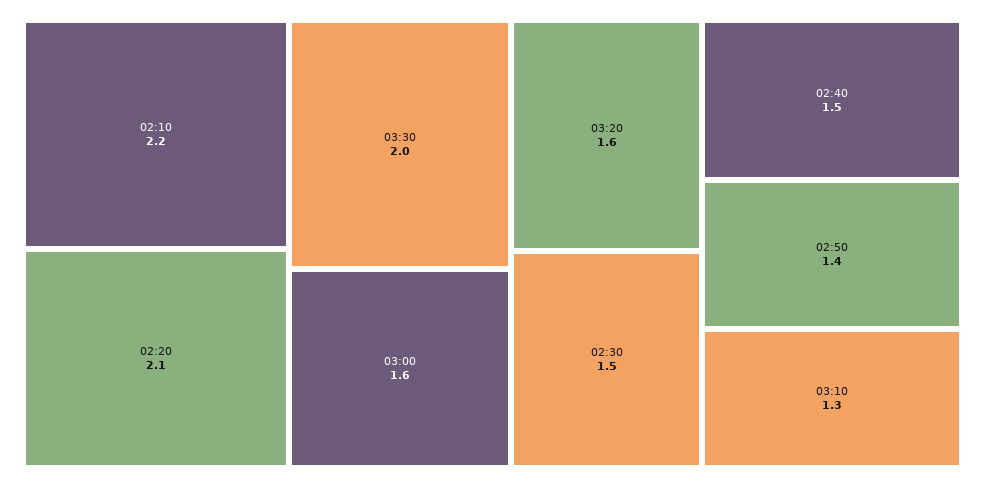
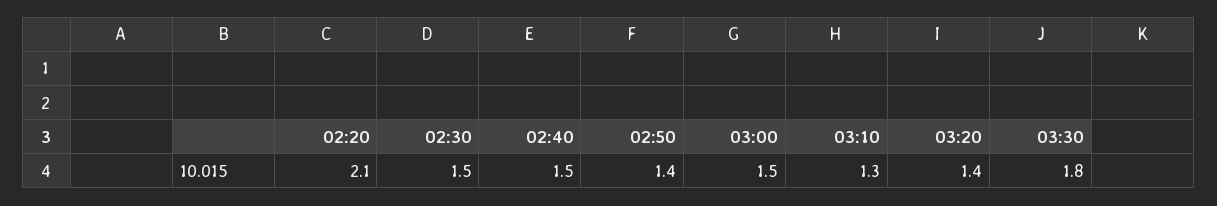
  {
-   "02:10": 2.2,
    "02:20": 2.1,
-   "03:30": 2,
+   "03:30": 1.8,
-   "03:00": 1.6,
+   "03:00": 1.5,
-   "03:20": 1.6,
+   "03:20": 1.4,
    "02:30": 1.5,
    "02:40": 1.5,
    "02:50": 1.4,
    "03:10": 1.3
  }

